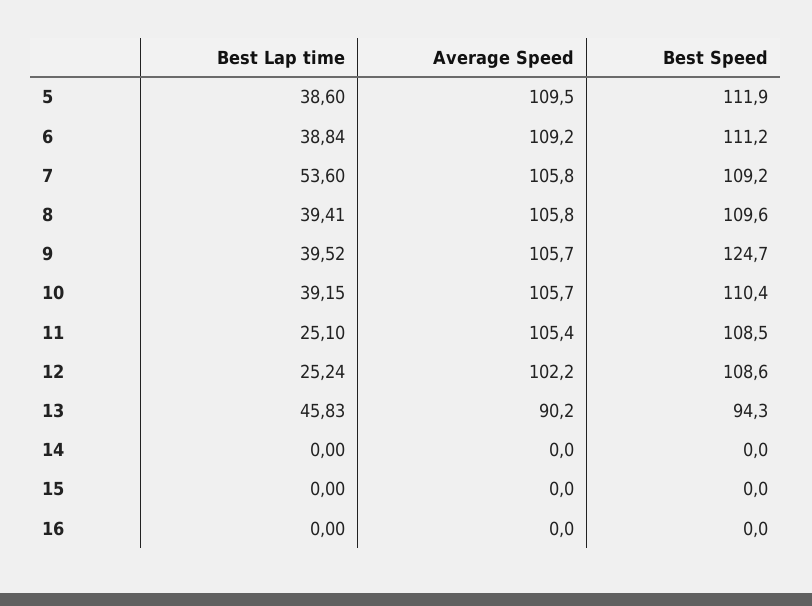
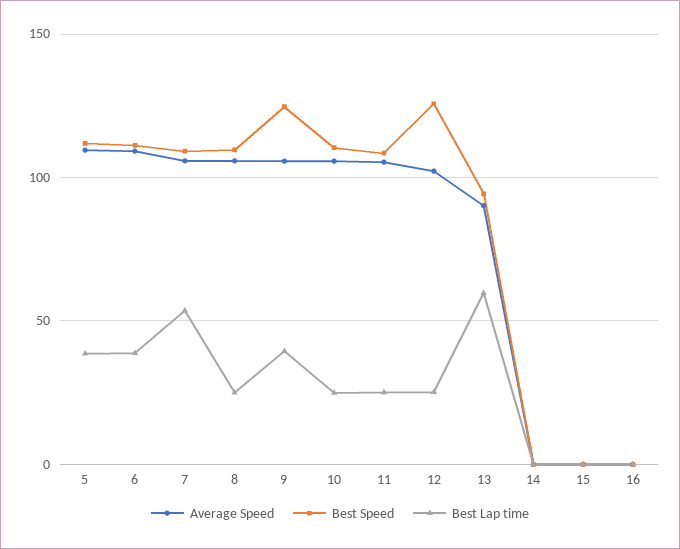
  {
    "Best Lap time": {
      "5": 38.6,
      "6": 38.84,
      "7": 53.6,
-     "8": 39.41,
+     "8": 25,
      "9": 39.52,
-     "10": 39.15,
+     "10": 25,
      "11": 25.1,
      "12": 25.24,
-     "13": 45.83,
+     "13": 60,
      "14": 0,
      "15": 0,
      "16": 0
    },
    "Average Speed": {
      "5": 109.5,
      "6": 109.2,
      "7": 105.8,
      "8": 105.8,
      "9": 105.7,
      "10": 105.7,
      "11": 105.4,
      "12": 102.2,
      "13": 90.2,
      "14": 0,
      "15": 0,
      "16": 0
    },
    "Best Speed": {
      "5": 111.9,
      "6": 111.2,
      "7": 109.2,
      "8": 109.6,
      "9": 124.7,
      "10": 110.4,
      "11": 108.5,
-     "12": 108.6,
+     "12": 125,
      "13": 94.3,
      "14": 0,
      "15": 0,
      "16": 0
    }
  }

